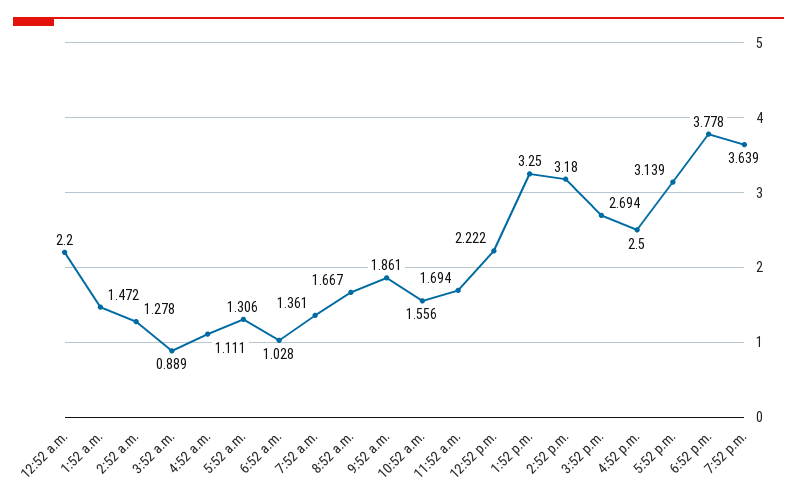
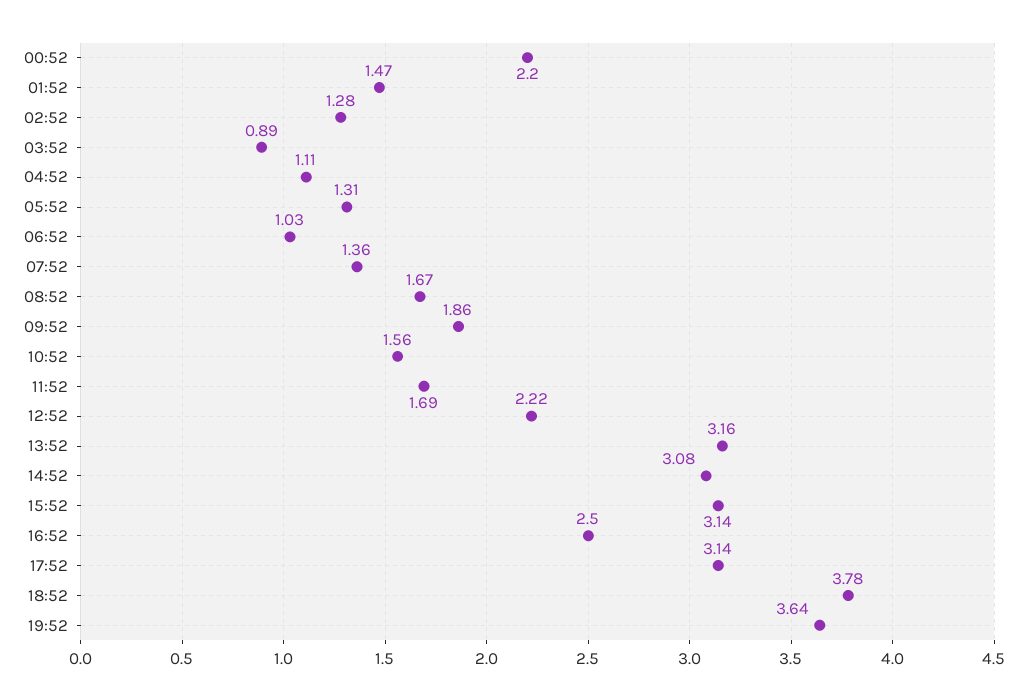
  {
    "12:52 a.m.": 2.2,
    "1:52 a.m.": 1.472,
    "2:52 a.m.": 1.278,
    "3:52 a.m.": 0.889,
    "4:52 a.m.": 1.111,
    "5:52 a.m.": 1.306,
    "6:52 a.m.": 1.028,
    "7:52 a.m.": 1.361,
    "8:52 a.m.": 1.667,
    "9:52 a.m.": 1.861,
    "10:52 a.m.": 1.556,
    "11:52 a.m.": 1.694,
    "12:52 p.m.": 2.222,
-   "1:52 p.m.": 3.25,
+   "1:52 p.m.": 3.16,
-   "2:52 p.m.": 3.18,
+   "2:52 p.m.": 3.08,
-   "3:52 p.m.": 2.694,
+   "3:52 p.m.": 3.14,
    "4:52 p.m.": 2.5,
    "5:52 p.m.": 3.139,
    "6:52 p.m.": 3.778,
    "7:52 p.m.": 3.639
  }

